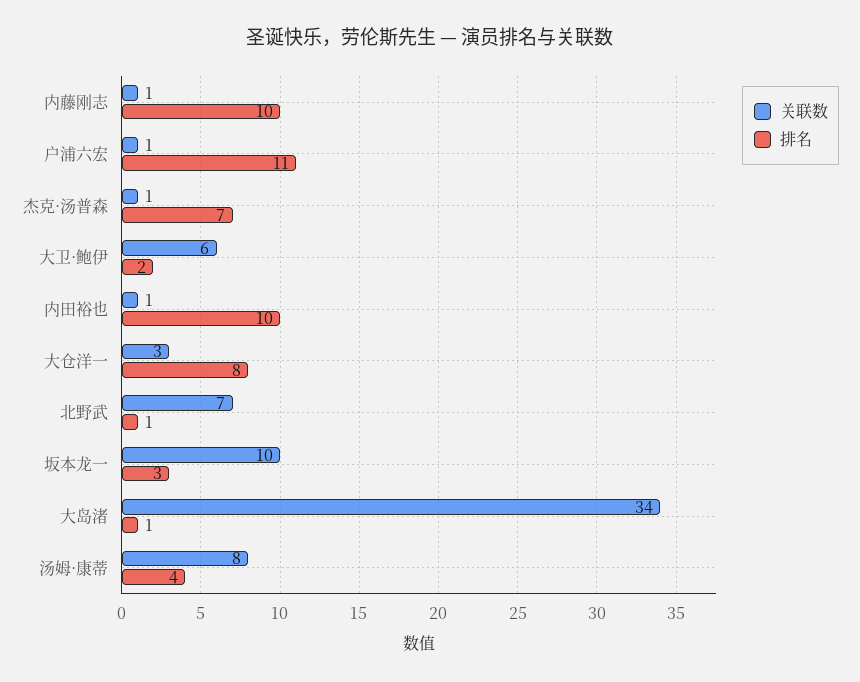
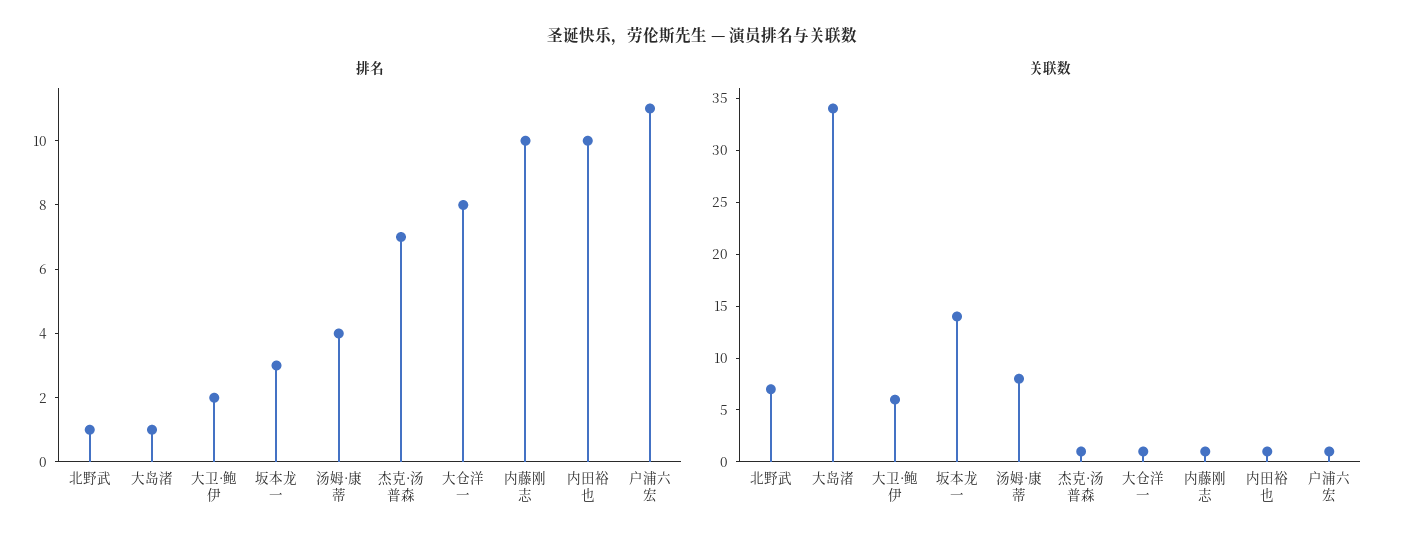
  {
    "关联数": {
      "内藤刚志": 1,
      "户浦六宏": 1,
      "杰克·汤普森": 1,
      "大卫·鲍伊": 6,
      "内田裕也": 1,
-     "大仓洋一": 3,
+     "大仓洋一": 1,
      "北野武": 7,
-     "坂本龙一": 10,
+     "坂本龙一": 14,
      "大岛渚": 34,
      "汤姆·康蒂": 8
    },
    "排名": {
      "内藤刚志": 10,
      "户浦六宏": 11,
      "杰克·汤普森": 7,
      "大卫·鲍伊": 2,
      "内田裕也": 10,
      "大仓洋一": 8,
      "北野武": 1,
      "坂本龙一": 3,
      "大岛渚": 1,
      "汤姆·康蒂": 4
    }
  }

